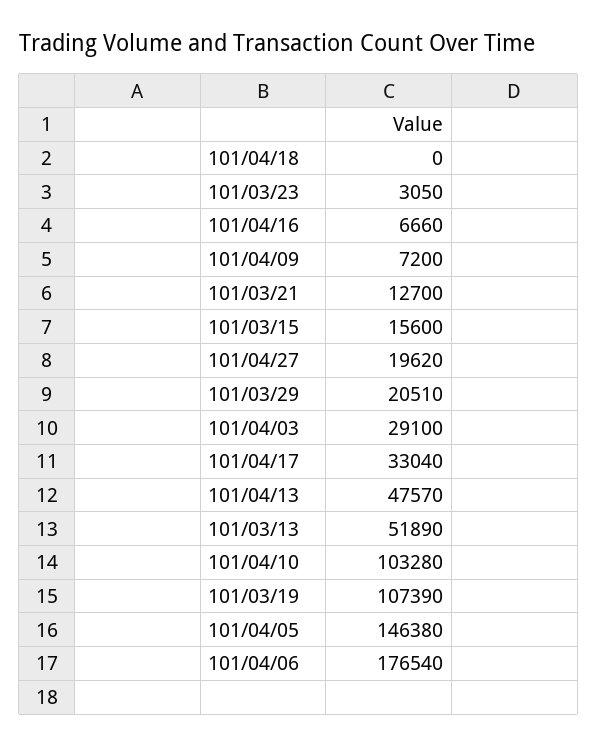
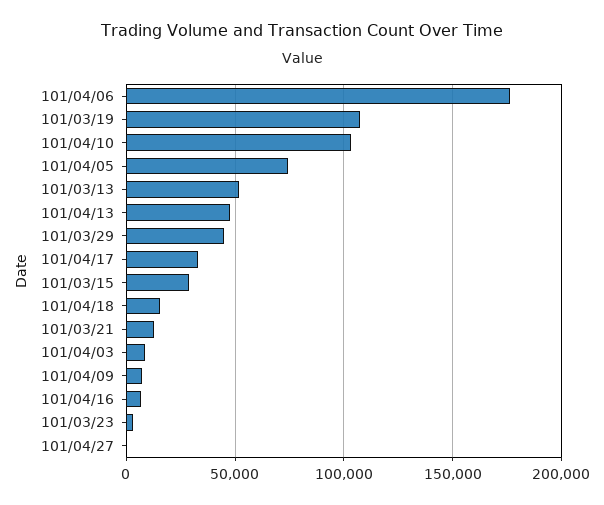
  {
-   "101/04/18": 0,
+   "101/04/18": 15000,
    "101/03/23": 3050,
    "101/04/16": 6660,
    "101/04/09": 7200,
    "101/03/21": 12700,
-   "101/03/15": 15600,
+   "101/03/15": 30000,
-   "101/04/27": 19620,
+   "101/04/27": 0,
-   "101/03/29": 20510,
+   "101/03/29": 45000,
-   "101/04/03": 29100,
+   "101/04/03": 10000,
    "101/04/17": 33040,
    "101/04/13": 47570,
    "101/03/13": 51890,
    "101/04/10": 103280,
    "101/03/19": 107390,
-   "101/04/05": 146380,
+   "101/04/05": 75000,
    "101/04/06": 176540
  }

